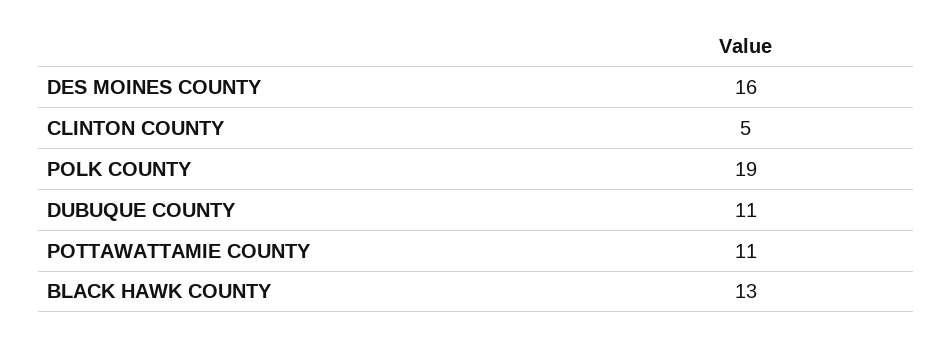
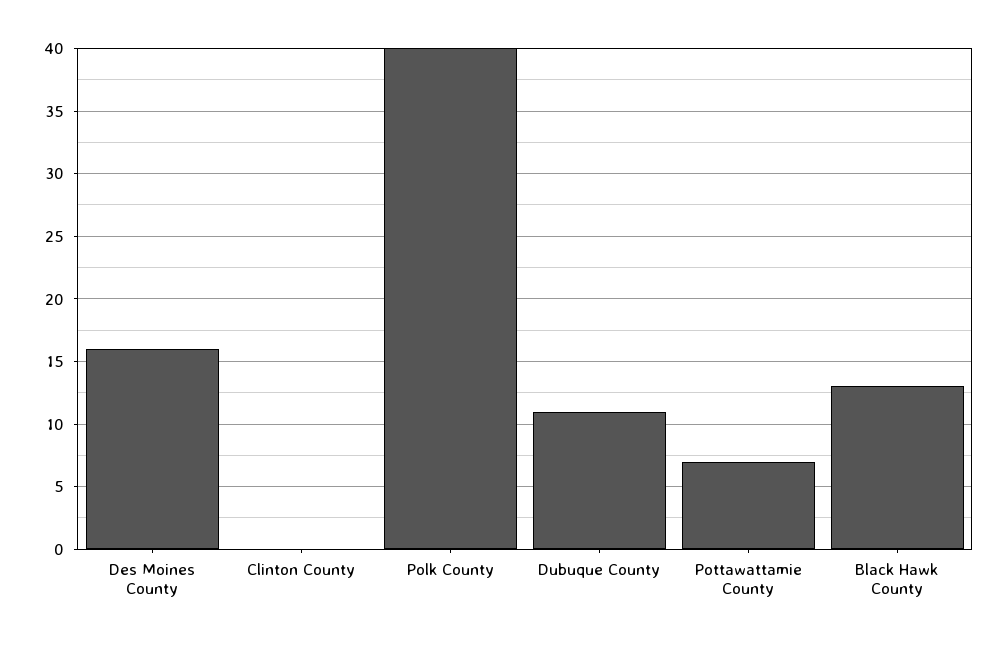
  {
    "DES MOINES COUNTY": 16,
-   "CLINTON COUNTY": 5,
+   "CLINTON COUNTY": 0,
-   "POLK COUNTY": 19,
+   "POLK COUNTY": 40,
    "DUBUQUE COUNTY": 11,
-   "POTTAWATTAMIE COUNTY": 11,
+   "POTTAWATTAMIE COUNTY": 7,
    "BLACK HAWK COUNTY": 13
  }

